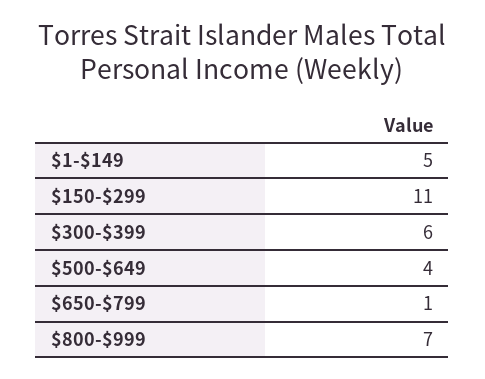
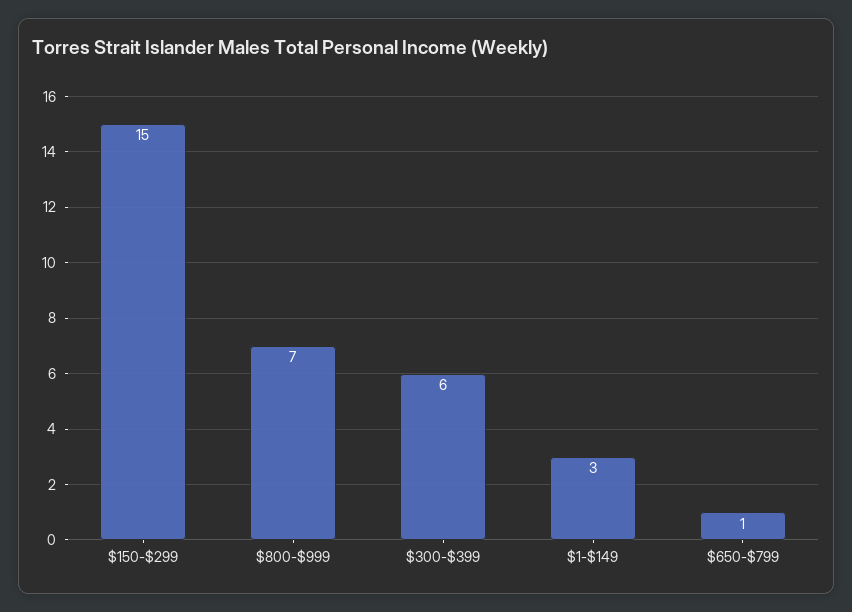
  {
-   "$1-$149": 5,
+   "$1-$149": 3,
-   "$150-$299": 11,
+   "$150-$299": 15,
    "$300-$399": 6,
-   "$500-$649": 4,
    "$650-$799": 1,
    "$800-$999": 7
  }

